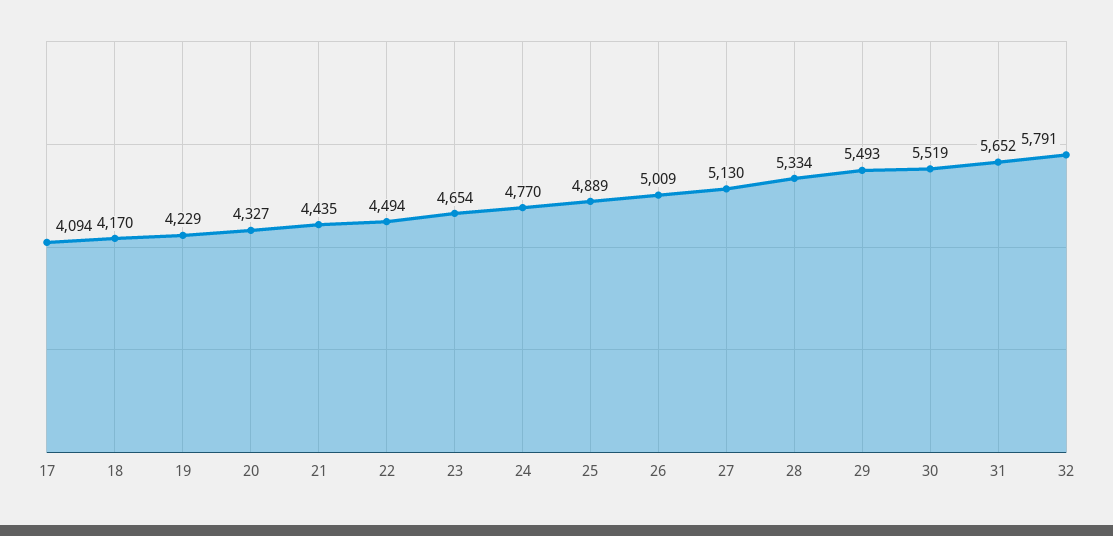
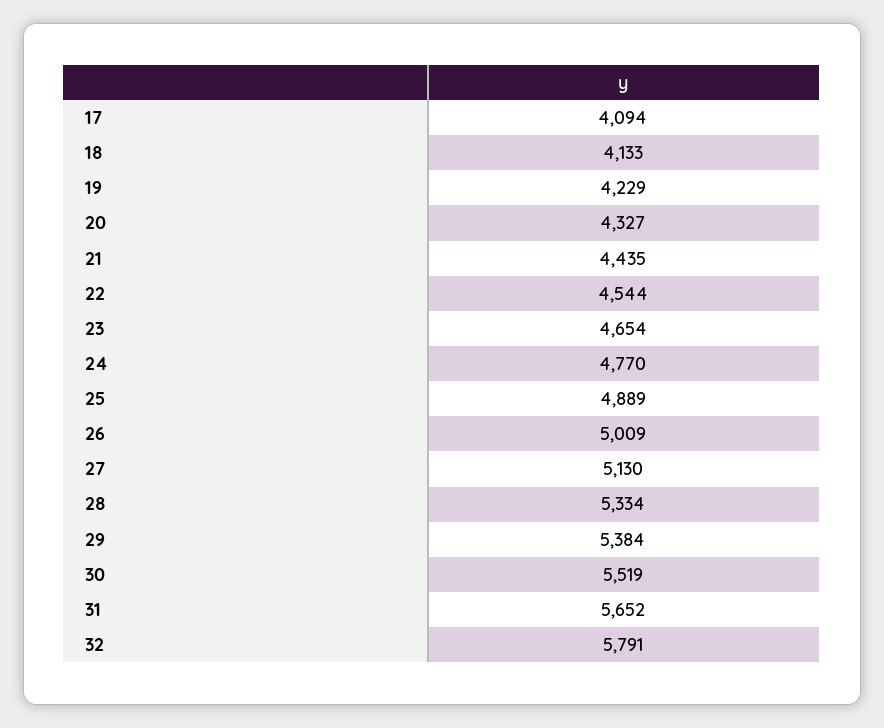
  {
    "17": 4094,
-   "18": 4170,
+   "18": 4133,
    "19": 4229,
    "20": 4327,
    "21": 4435,
-   "22": 4494,
+   "22": 4544,
    "23": 4654,
    "24": 4770,
    "25": 4889,
    "26": 5009,
    "27": 5130,
    "28": 5334,
-   "29": 5493,
+   "29": 5384,
    "30": 5519,
    "31": 5652,
    "32": 5791
  }

